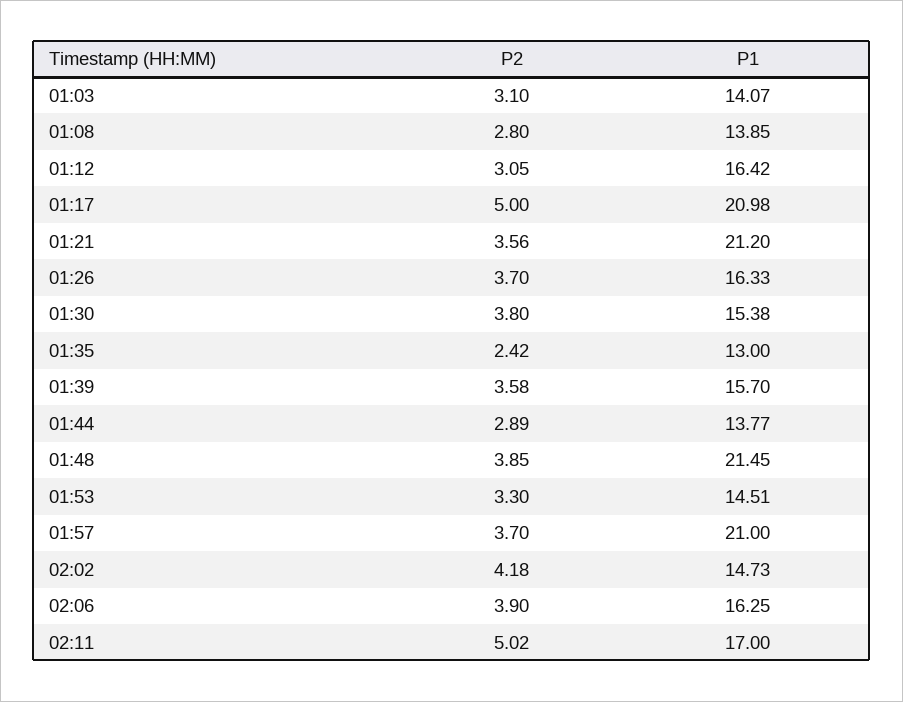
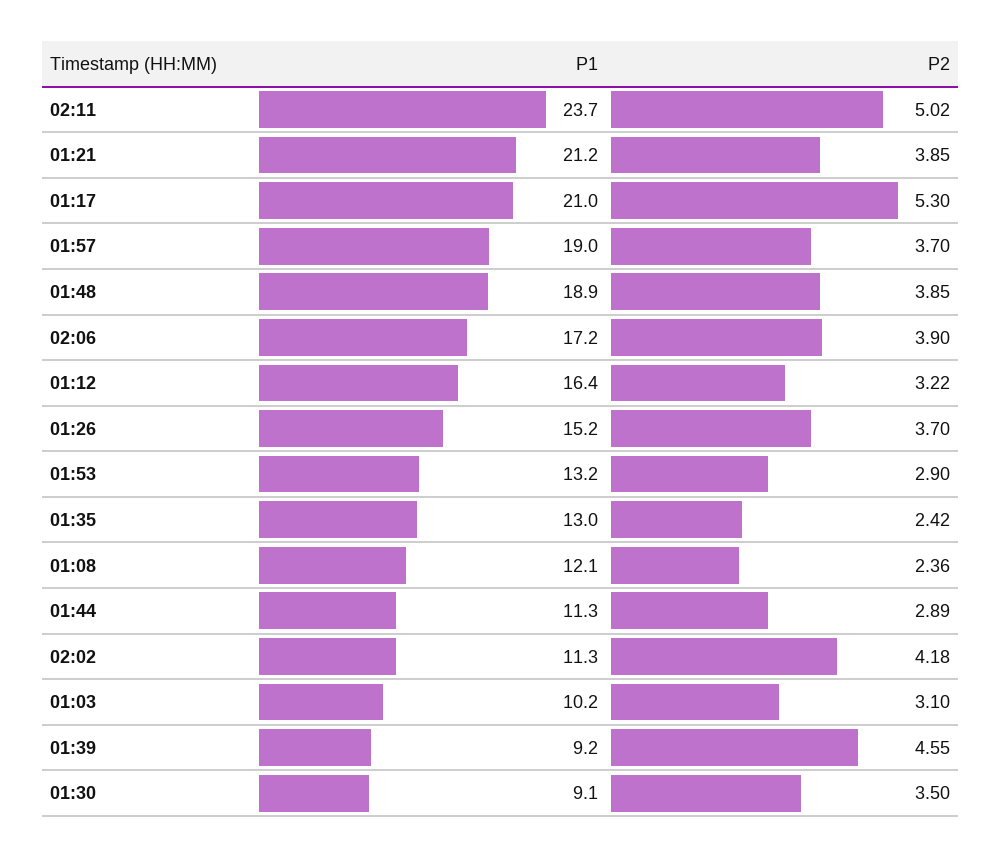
  {
    "P2": {
      "01:03": 3.1,
-     "01:08": 2.8,
+     "01:08": 2.36,
-     "01:12": 3.05,
+     "01:12": 3.22,
-     "01:17": 5,
+     "01:17": 5.3,
-     "01:21": 3.56,
+     "01:21": 3.85,
      "01:26": 3.7,
-     "01:30": 3.8,
+     "01:30": 3.5,
      "01:35": 2.42,
-     "01:39": 3.58,
+     "01:39": 4.55,
      "01:44": 2.89,
      "01:48": 3.85,
-     "01:53": 3.3,
+     "01:53": 2.9,
      "01:57": 3.7,
      "02:02": 4.18,
      "02:06": 3.9,
      "02:11": 5.02
    },
    "P1": {
-     "01:03": 14.07,
+     "01:03": 10.2,
-     "01:08": 13.85,
+     "01:08": 12.1,
      "01:12": 16.42,
      "01:17": 20.98,
      "01:21": 21.2,
-     "01:26": 16.33,
+     "01:26": 15.2,
-     "01:30": 15.38,
+     "01:30": 9.1,
      "01:35": 13,
-     "01:39": 15.7,
+     "01:39": 9.2,
-     "01:44": 13.77,
+     "01:44": 11.3,
-     "01:48": 21.45,
+     "01:48": 18.9,
-     "01:53": 14.51,
+     "01:53": 13.2,
-     "01:57": 21,
+     "01:57": 19,
-     "02:02": 14.73,
+     "02:02": 11.3,
-     "02:06": 16.25,
+     "02:06": 17.2,
-     "02:11": 17
+     "02:11": 23.7
    }
  }

